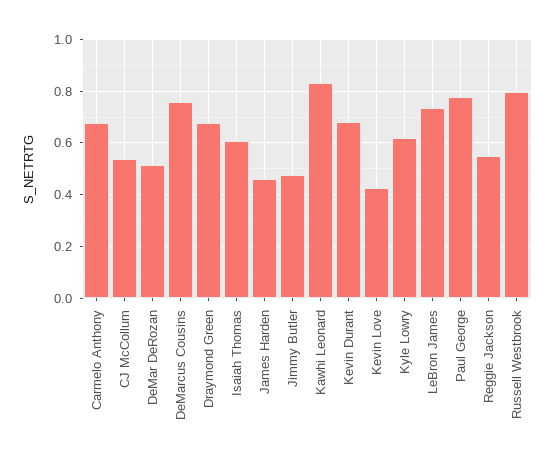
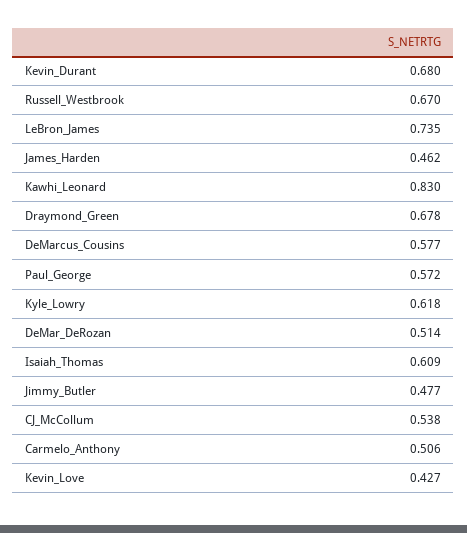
  {
-   "Carmelo Anthony": 0.675,
+   "Carmelo Anthony": 0.506,
    "CJ McCollum": 0.538,
    "DeMar DeRozan": 0.514,
-   "DeMarcus Cousins": 0.75,
+   "DeMarcus Cousins": 0.577,
    "Draymond Green": 0.678,
    "Isaiah Thomas": 0.609,
    "James Harden": 0.462,
    "Jimmy Butler": 0.477,
    "Kawhi Leonard": 0.83,
    "Kevin Durant": 0.68,
    "Kevin Love": 0.427,
    "Kyle Lowry": 0.618,
    "LeBron James": 0.735,
-   "Paul George": 0.775,
+   "Paul George": 0.572,
-   "Reggie Jackson": 0.55,
-   "Russell Westbrook": 0.8
+   "Russell Westbrook": 0.67
  }

